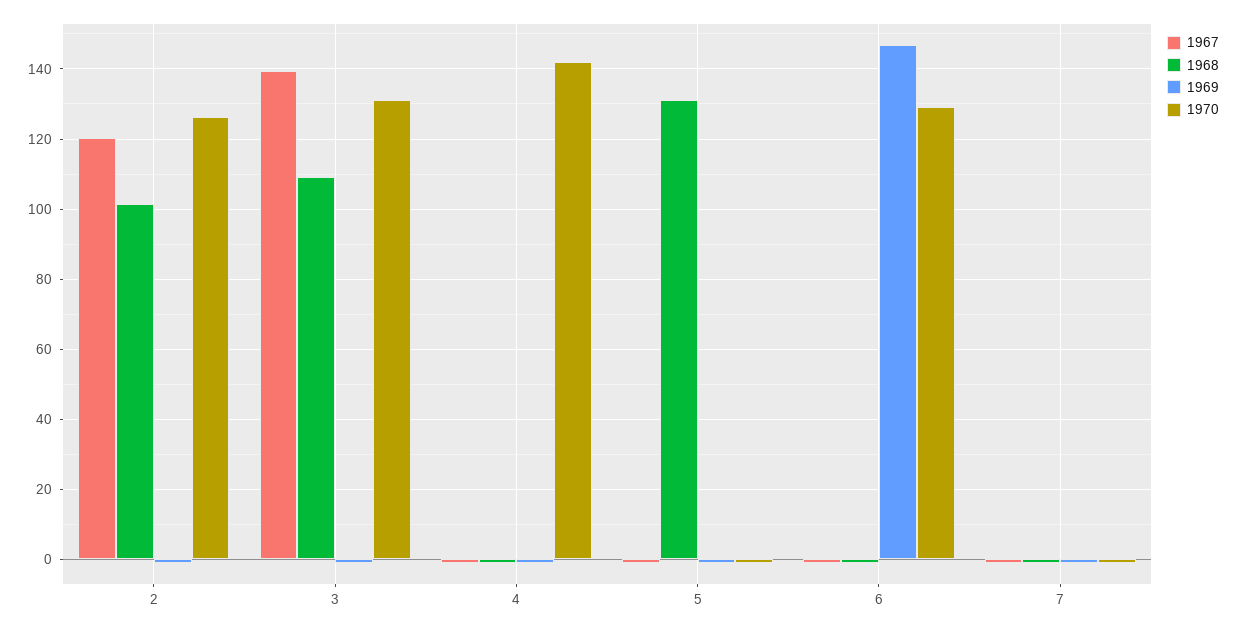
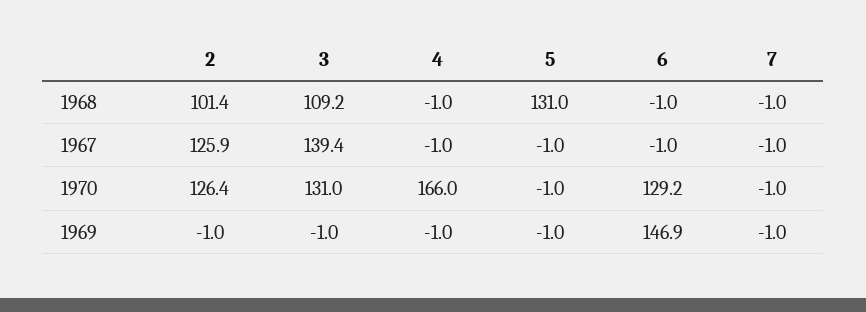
  {
    "1967": {
-     "2": 120,
+     "2": 125.9,
      "3": 139.4,
      "4": -1,
      "5": -1,
      "6": -1,
      "7": -1
    },
    "1968": {
      "2": 101.4,
      "3": 109.2,
      "4": -1,
      "5": 131,
      "6": -1,
      "7": -1
    },
    "1969": {
      "2": -1,
      "3": -1,
      "4": -1,
      "5": -1,
      "6": 146.9,
      "7": -1
    },
    "1970": {
      "2": 126.4,
      "3": 131,
-     "4": 142,
+     "4": 166,
      "5": -1,
      "6": 129.2,
      "7": -1
    }
  }

